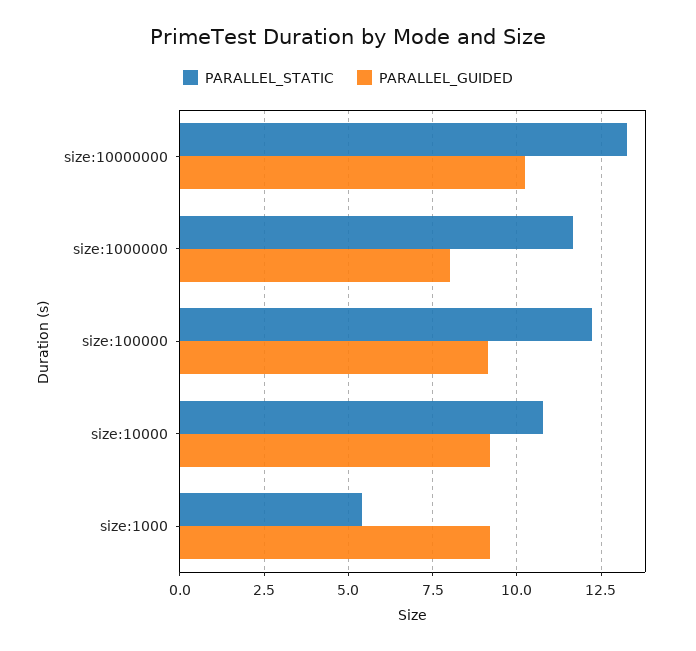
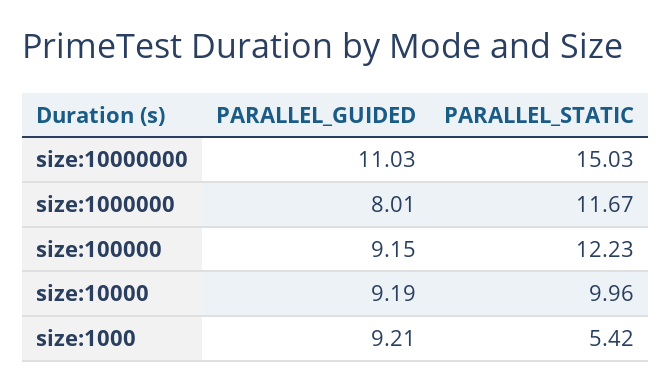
  {
    "PARALLEL_STATIC": {
-     "size:10000000": 13.25,
+     "size:10000000": 15.03,
      "size:1000000": 11.67,
      "size:100000": 12.23,
-     "size:10000": 10.75,
+     "size:10000": 9.96,
      "size:1000": 5.42
    },
    "PARALLEL_GUIDED": {
-     "size:10000000": 10.25,
+     "size:10000000": 11.03,
      "size:1000000": 8.01,
      "size:100000": 9.15,
      "size:10000": 9.19,
      "size:1000": 9.21
    }
  }

